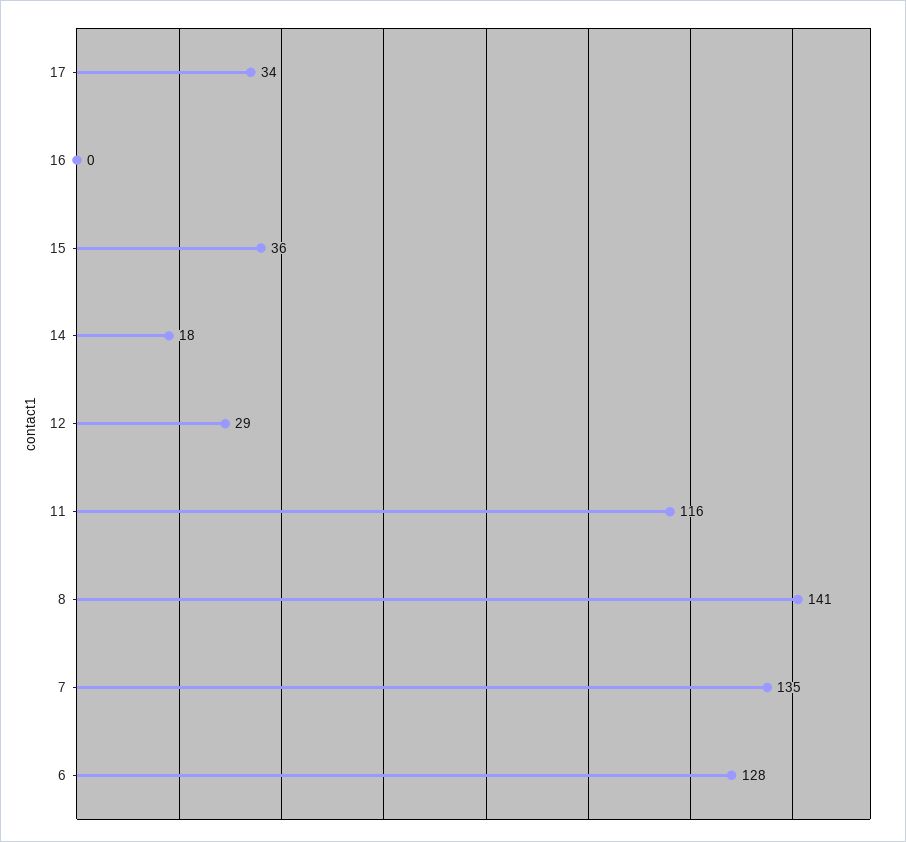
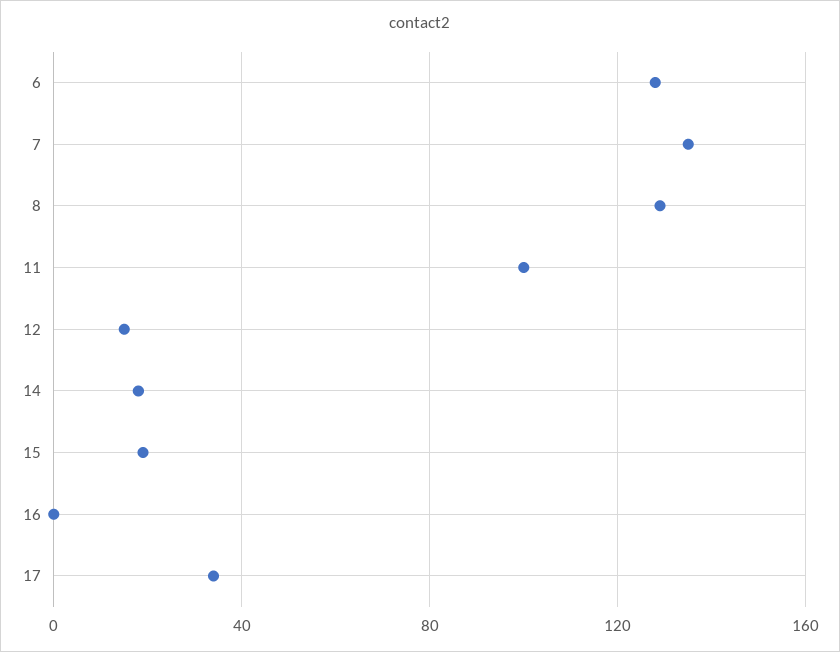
  {
    "17": 34,
    "16": 0,
-   "15": 36,
+   "15": 20,
    "14": 18,
-   "12": 29,
+   "12": 15,
-   "11": 116,
+   "11": 100,
-   "8": 141,
+   "8": 130,
    "7": 135,
    "6": 128
  }

